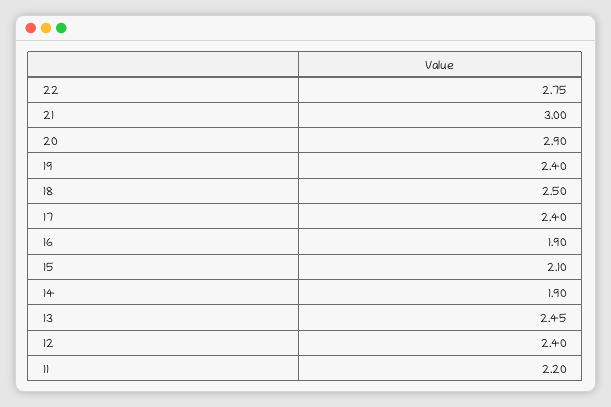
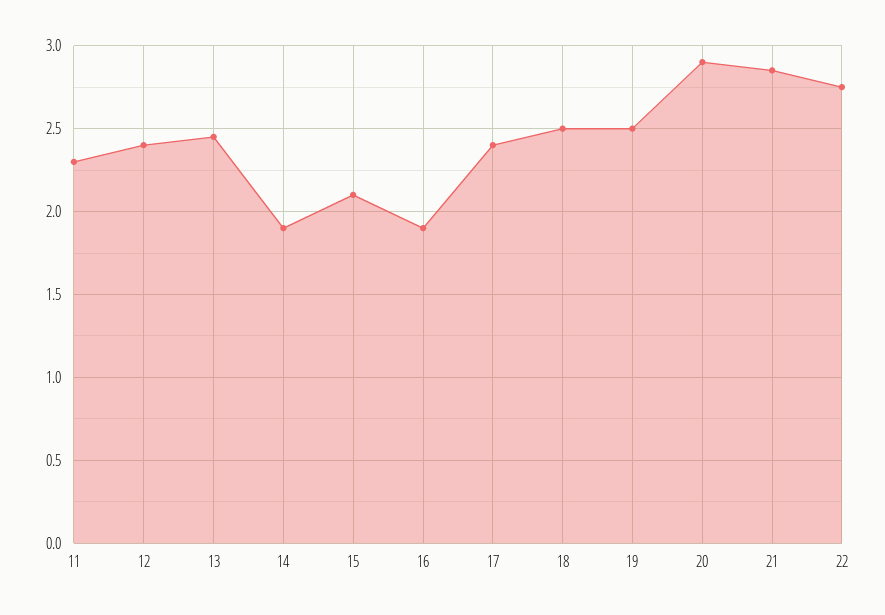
  {
    "22": 2.75,
-   "21": 3,
+   "21": 2.85,
    "20": 2.9,
-   "19": 2.4,
+   "19": 2.5,
    "18": 2.5,
    "17": 2.4,
    "16": 1.9,
    "15": 2.1,
    "14": 1.9,
    "13": 2.45,
    "12": 2.4,
-   "11": 2.2
+   "11": 2.3
  }

